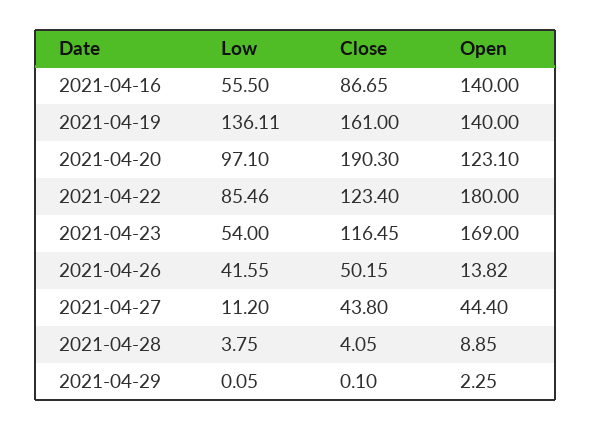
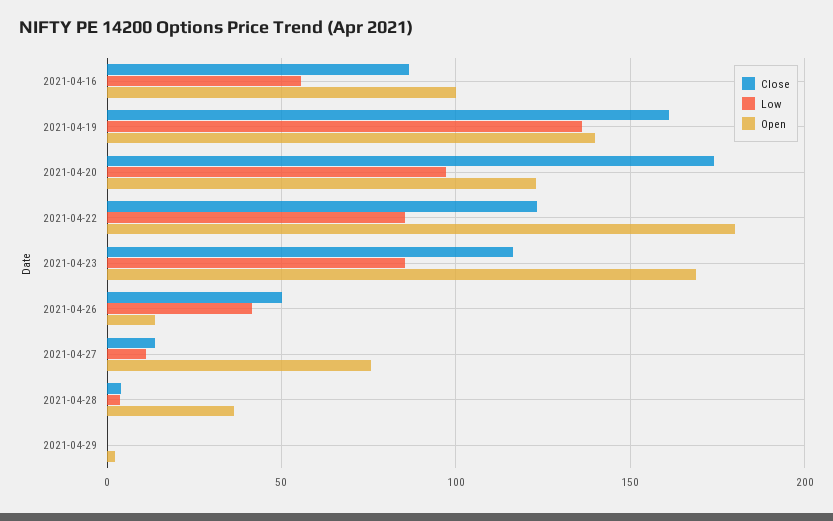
  {
    "Low": {
      "2021-04-16": 55.5,
      "2021-04-19": 136.11,
      "2021-04-20": 97.1,
      "2021-04-22": 85.46,
-     "2021-04-23": 54,
+     "2021-04-23": 85,
      "2021-04-26": 41.55,
      "2021-04-27": 11.2,
      "2021-04-28": 3.75,
      "2021-04-29": 0.05
    },
    "Close": {
      "2021-04-16": 86.65,
      "2021-04-19": 161,
-     "2021-04-20": 190.3,
+     "2021-04-20": 175,
      "2021-04-22": 123.4,
      "2021-04-23": 116.45,
      "2021-04-26": 50.15,
-     "2021-04-27": 43.8,
+     "2021-04-27": 15,
      "2021-04-28": 4.05,
      "2021-04-29": 0.1
    },
    "Open": {
-     "2021-04-16": 140,
+     "2021-04-16": 100,
      "2021-04-19": 140,
      "2021-04-20": 123.1,
      "2021-04-22": 180,
      "2021-04-23": 169,
      "2021-04-26": 13.82,
-     "2021-04-27": 44.4,
+     "2021-04-27": 75,
-     "2021-04-28": 8.85,
+     "2021-04-28": 35,
      "2021-04-29": 2.25
    }
  }

